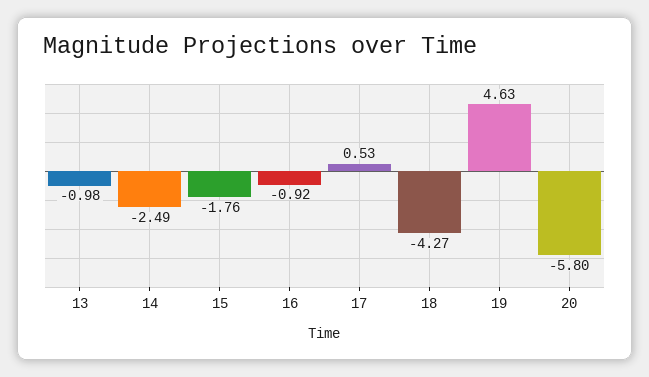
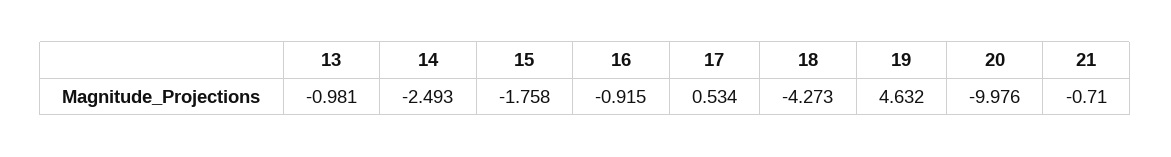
  {
    "13": -0.981,
    "14": -2.493,
    "15": -1.758,
    "16": -0.915,
    "17": 0.534,
    "18": -4.273,
    "19": 4.632,
-   "20": -5.8
+   "20": -9.976,
+   "21": -0.71
  }

